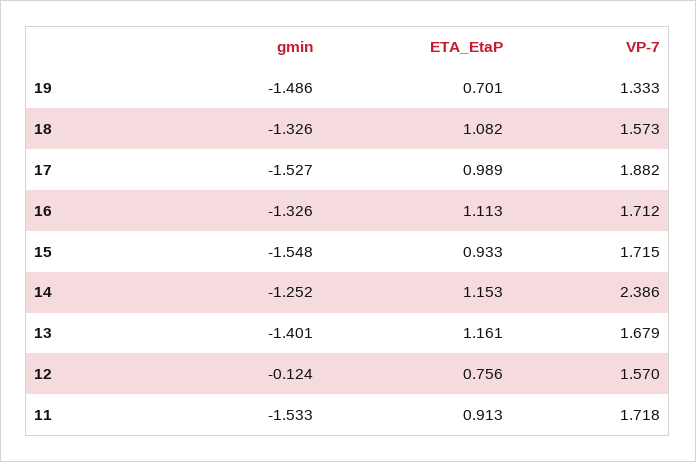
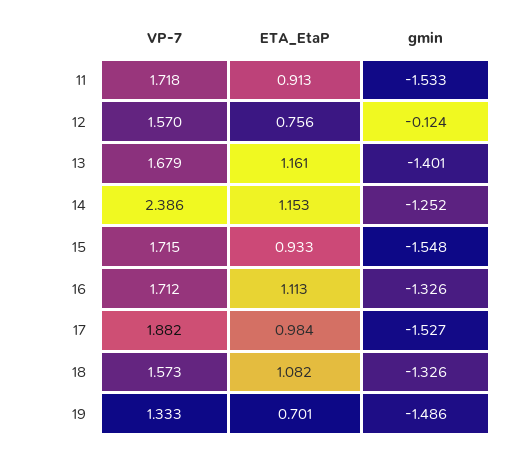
  {
    "gmin": {
      "19": -1.486,
      "18": -1.326,
      "17": -1.527,
      "16": -1.326,
      "15": -1.548,
      "14": -1.252,
      "13": -1.401,
      "12": -0.124,
      "11": -1.533
    },
    "ETA_EtaP": {
      "19": 0.701,
      "18": 1.082,
-     "17": 0.989,
+     "17": 0.984,
      "16": 1.113,
      "15": 0.933,
      "14": 1.153,
      "13": 1.161,
      "12": 0.756,
      "11": 0.913
    },
    "VP-7": {
      "19": 1.333,
      "18": 1.573,
      "17": 1.882,
      "16": 1.712,
      "15": 1.715,
      "14": 2.386,
      "13": 1.679,
      "12": 1.57,
      "11": 1.718
    }
  }

